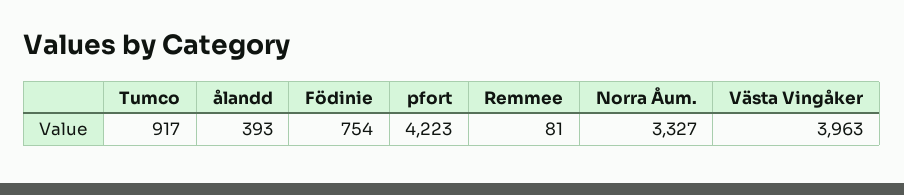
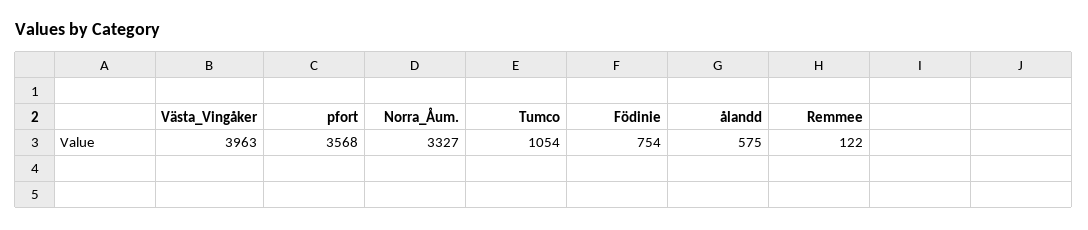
  {
-   "Tumco": 917,
+   "Tumco": 1054,
-   "ålandd": 393,
+   "ålandd": 575,
    "Födinie": 754,
-   "pfort": 4223,
+   "pfort": 3568,
-   "Remmee": 81,
+   "Remmee": 122,
    "Norra Åum.": 3327,
    "Västa Vingåker": 3963
  }

